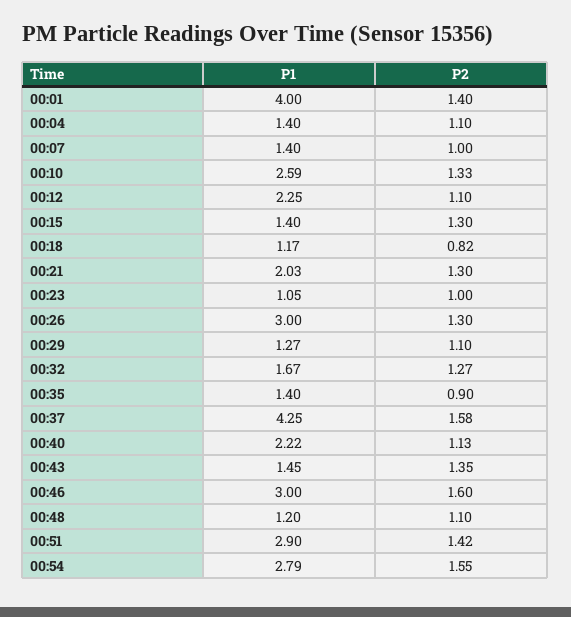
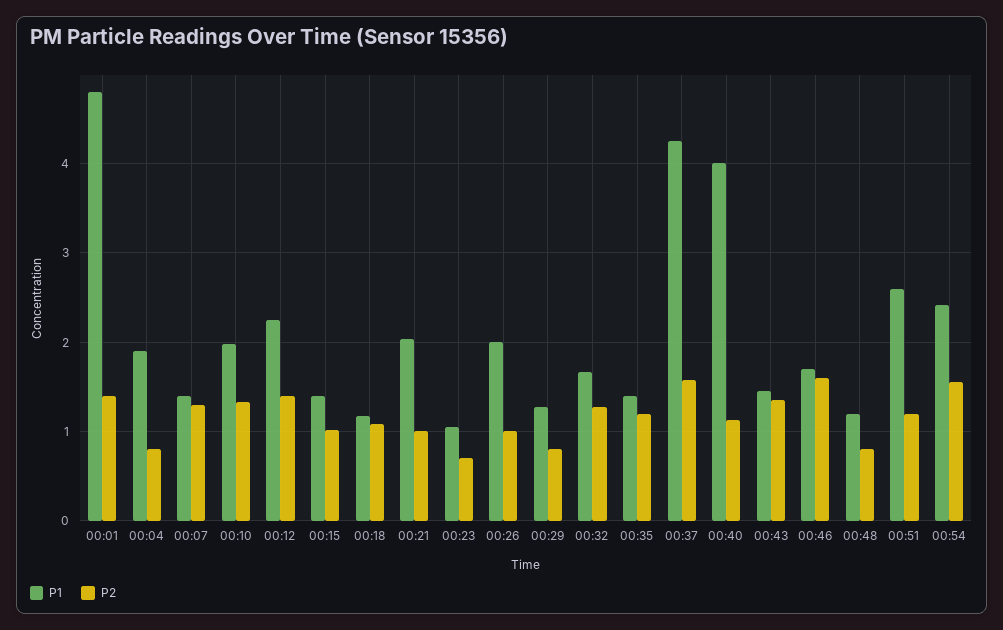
  {
    "P1": {
-     "00:01": 4,
+     "00:01": 4.8,
-     "00:04": 1.4,
+     "00:04": 1.9,
      "00:07": 1.4,
-     "00:10": 2.59,
+     "00:10": 2,
      "00:12": 2.25,
      "00:15": 1.4,
      "00:18": 1.17,
      "00:21": 2.03,
      "00:23": 1.05,
-     "00:26": 3,
+     "00:26": 2,
      "00:29": 1.27,
      "00:32": 1.67,
      "00:35": 1.4,
      "00:37": 4.25,
-     "00:40": 2.22,
+     "00:40": 4,
      "00:43": 1.45,
-     "00:46": 3,
+     "00:46": 1.7,
      "00:48": 1.2,
-     "00:51": 2.9,
+     "00:51": 2.6,
-     "00:54": 2.79
+     "00:54": 2.4
    },
    "P2": {
      "00:01": 1.4,
-     "00:04": 1.1,
+     "00:04": 0.8,
-     "00:07": 1,
+     "00:07": 1.3,
      "00:10": 1.33,
-     "00:12": 1.1,
+     "00:12": 1.4,
-     "00:15": 1.3,
+     "00:15": 1,
-     "00:18": 0.82,
+     "00:18": 1.1,
-     "00:21": 1.3,
+     "00:21": 1,
-     "00:23": 1,
+     "00:23": 0.7,
-     "00:26": 1.3,
+     "00:26": 1,
-     "00:29": 1.1,
+     "00:29": 0.8,
      "00:32": 1.27,
-     "00:35": 0.9,
+     "00:35": 1.2,
      "00:37": 1.58,
      "00:40": 1.13,
      "00:43": 1.35,
      "00:46": 1.6,
-     "00:48": 1.1,
+     "00:48": 0.8,
-     "00:51": 1.42,
+     "00:51": 1.2,
      "00:54": 1.55
    }
  }

